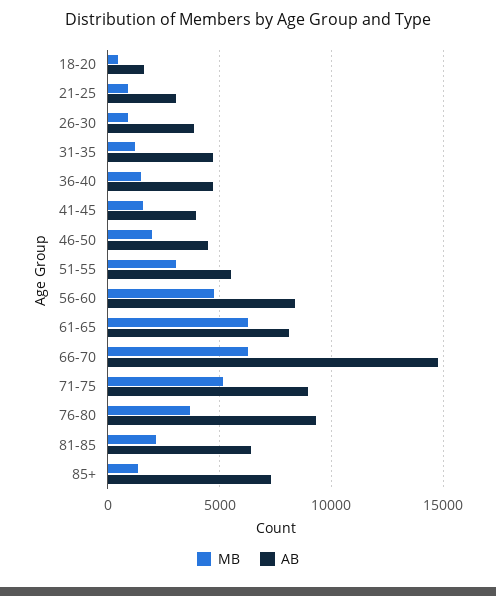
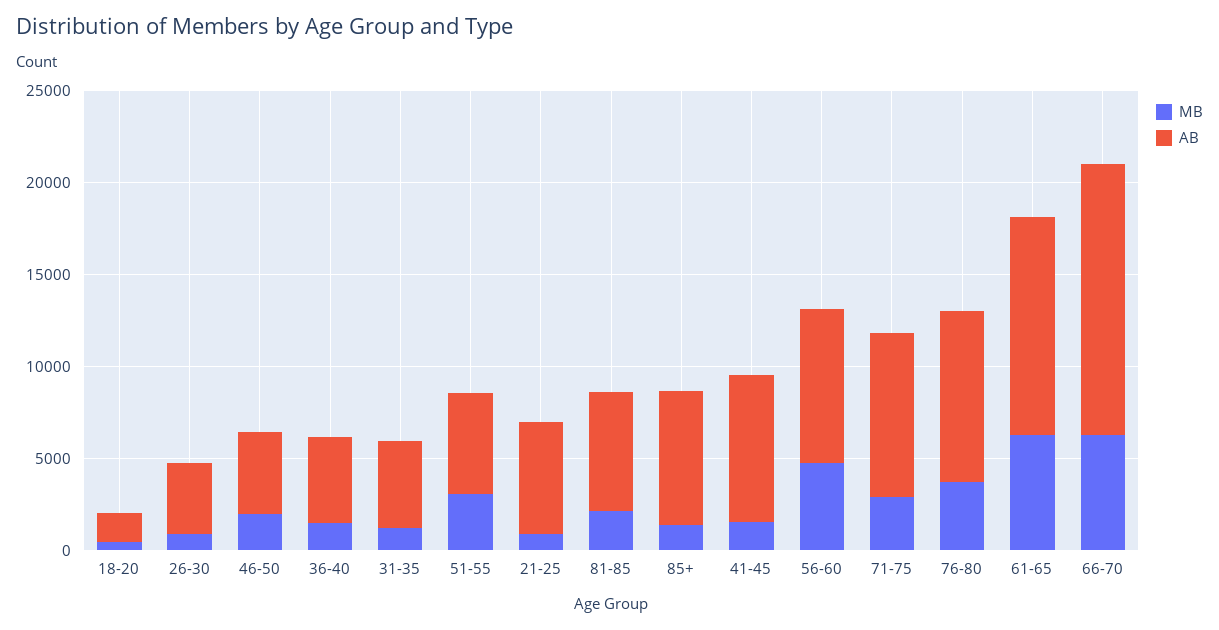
  {
    "MB": {
      "18-20": 500,
      "21-25": 1000,
      "26-30": 1000,
      "31-35": 1000,
      "36-40": 1500,
      "41-45": 1500,
      "46-50": 2000,
      "51-55": 3000,
      "56-60": 5000,
      "61-65": 6500,
      "66-70": 6500,
-     "71-75": 5000,
+     "71-75": 3000,
      "76-80": 3500,
      "81-85": 2000,
      "85+": 1500
    },
    "AB": {
      "18-20": 1500,
-     "21-25": 3000,
+     "21-25": 6000,
      "26-30": 4000,
      "31-35": 4500,
      "36-40": 4500,
-     "41-45": 4000,
+     "41-45": 8000,
      "46-50": 4500,
      "51-55": 5500,
      "56-60": 8500,
-     "61-65": 8000,
+     "61-65": 12000,
      "66-70": 15000,
      "71-75": 9000,
      "76-80": 9500,
      "81-85": 6500,
      "85+": 7500
    }
  }

